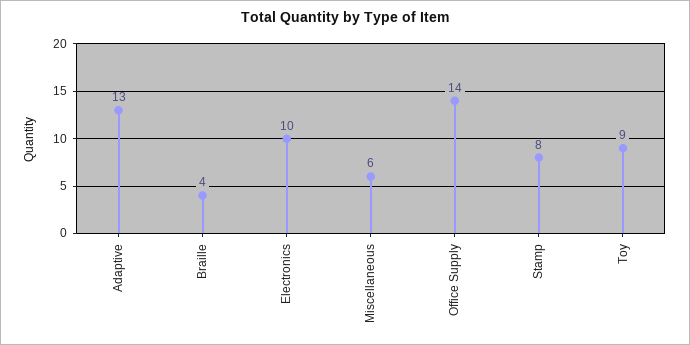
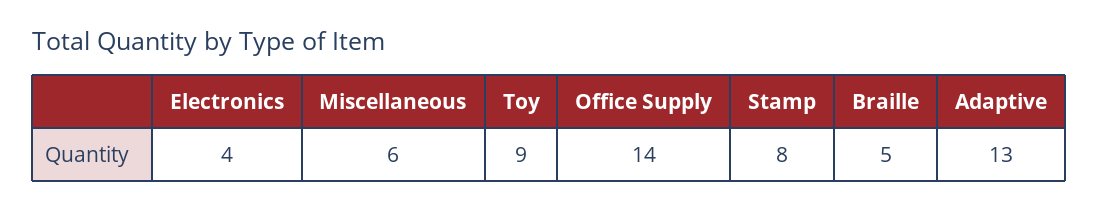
  {
    "Adaptive": 13,
-   "Braille": 4,
+   "Braille": 5,
-   "Electronics": 10,
+   "Electronics": 4,
    "Miscellaneous": 6,
    "Office Supply": 14,
    "Stamp": 8,
    "Toy": 9
  }

